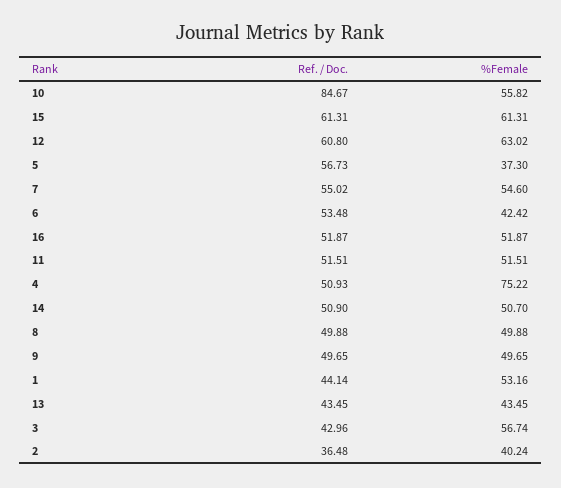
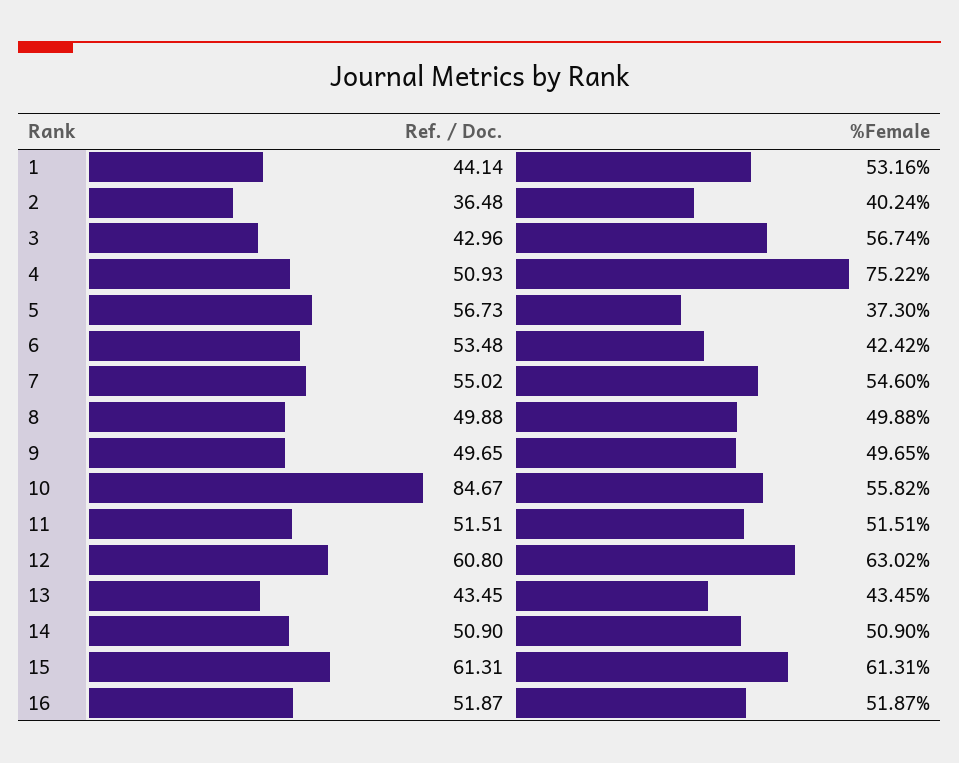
  {
    "Ref. / Doc.": {
      "10": 84.67,
      "15": 61.31,
      "12": 60.8,
      "5": 56.73,
      "7": 55.02,
      "6": 53.48,
      "16": 51.87,
      "11": 51.51,
      "4": 50.93,
      "14": 50.9,
      "8": 49.88,
      "9": 49.65,
      "1": 44.14,
      "13": 43.45,
      "3": 42.96,
      "2": 36.48
    },
    "%Female": {
      "10": 55.82,
      "15": 61.31,
      "12": 63.02,
      "5": 37.3,
      "7": 54.6,
      "6": 42.42,
      "16": 51.87,
      "11": 51.51,
      "4": 75.22,
-     "14": 50.7,
+     "14": 50.9,
      "8": 49.88,
      "9": 49.65,
      "1": 53.16,
      "13": 43.45,
      "3": 56.74,
      "2": 40.24
    }
  }

